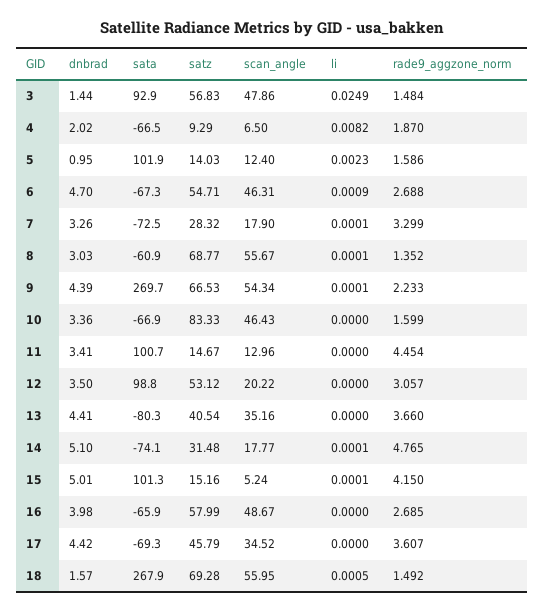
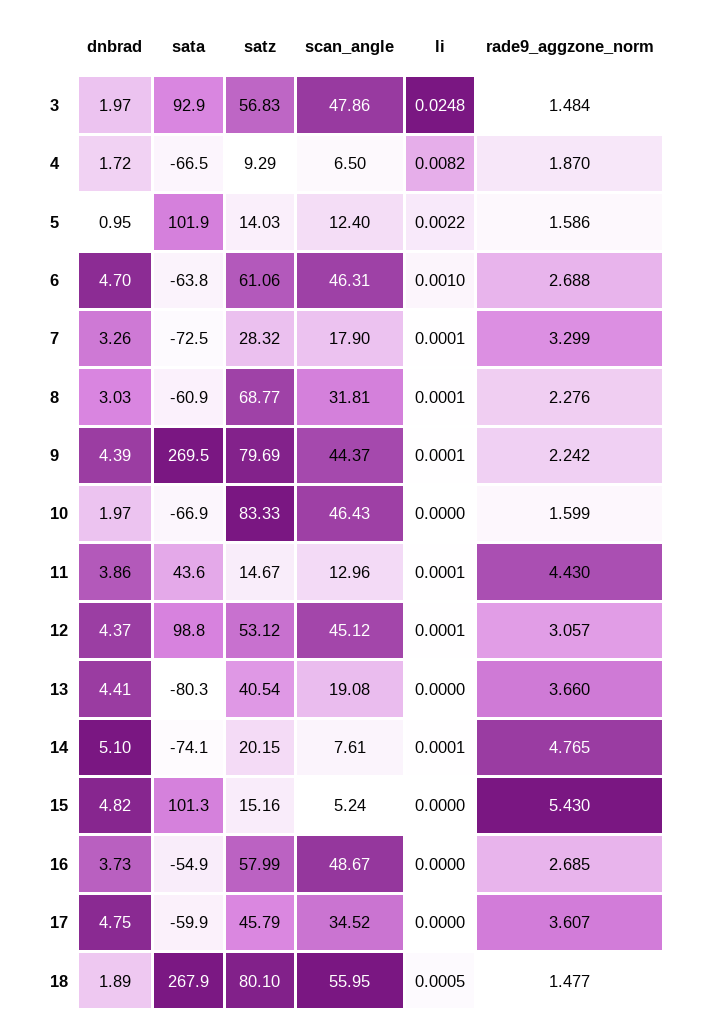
  {
    "dnbrad": {
-     "3": 1.44,
+     "3": 1.97,
-     "4": 2.02,
+     "4": 1.72,
      "5": 0.95,
      "6": 4.7,
      "7": 3.26,
      "8": 3.03,
      "9": 4.39,
-     "10": 3.36,
+     "10": 1.97,
-     "11": 3.41,
+     "11": 3.86,
-     "12": 3.5,
+     "12": 4.37,
      "13": 4.41,
      "14": 5.1,
-     "15": 5.01,
+     "15": 4.82,
-     "16": 3.98,
+     "16": 3.73,
-     "17": 4.42,
+     "17": 4.75,
-     "18": 1.57
+     "18": 1.89
    },
    "sata": {
      "3": 92.9,
      "4": -66.5,
      "5": 101.9,
-     "6": -67.3,
+     "6": -63.8,
      "7": -72.5,
      "8": -60.9,
-     "9": 269.7,
+     "9": 269.5,
      "10": -66.9,
-     "11": 100.7,
+     "11": 43.6,
      "12": 98.8,
      "13": -80.3,
      "14": -74.1,
      "15": 101.3,
-     "16": -65.9,
+     "16": -54.9,
-     "17": -69.3,
+     "17": -59.9,
      "18": 267.9
    },
    "satz": {
      "3": 56.83,
      "4": 9.29,
      "5": 14.03,
-     "6": 54.71,
+     "6": 61.06,
      "7": 28.32,
      "8": 68.77,
-     "9": 66.53,
+     "9": 79.69,
      "10": 83.33,
      "11": 14.67,
      "12": 53.12,
      "13": 40.54,
-     "14": 31.48,
+     "14": 20.15,
      "15": 15.16,
      "16": 57.99,
      "17": 45.79,
-     "18": 69.28
+     "18": 80.1
    },
    "scan_angle": {
      "3": 47.86,
      "4": 6.5,
      "5": 12.4,
      "6": 46.31,
      "7": 17.9,
-     "8": 55.67,
+     "8": 31.81,
-     "9": 54.34,
+     "9": 44.37,
      "10": 46.43,
      "11": 12.96,
-     "12": 20.22,
+     "12": 45.12,
-     "13": 35.16,
+     "13": 19.08,
-     "14": 17.77,
+     "14": 7.61,
      "15": 5.24,
      "16": 48.67,
      "17": 34.52,
      "18": 55.95
    },
    "li": {
-     "3": 0.0249,
+     "3": 0.0248,
      "4": 0.0082,
-     "5": 0.0023,
+     "5": 0.0022,
-     "6": 0.0009,
+     "6": 0.001,
      "7": 0.0001,
      "8": 0.0001,
      "9": 0.0001,
      "10": 0,
-     "11": 0,
+     "11": 0.0001,
-     "12": 0,
+     "12": 0.0001,
      "13": 0,
      "14": 0.0001,
-     "15": 0.0001,
+     "15": 0,
      "16": 0,
      "17": 0,
      "18": 0.0005
    },
    "rade9_aggzone_norm": {
      "3": 1.484,
      "4": 1.87,
      "5": 1.586,
      "6": 2.688,
      "7": 3.299,
-     "8": 1.352,
+     "8": 2.276,
-     "9": 2.233,
+     "9": 2.242,
      "10": 1.599,
-     "11": 4.454,
+     "11": 4.43,
      "12": 3.057,
      "13": 3.66,
      "14": 4.765,
-     "15": 4.15,
+     "15": 5.43,
      "16": 2.685,
      "17": 3.607,
-     "18": 1.492
+     "18": 1.477
    }
  }

